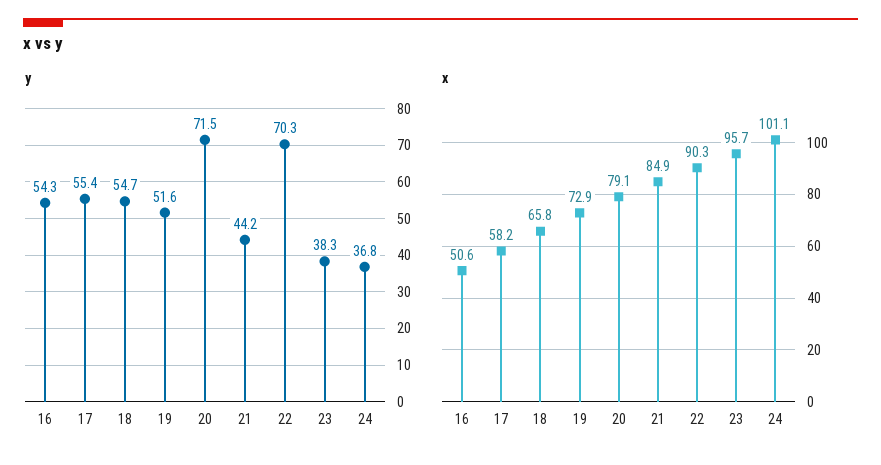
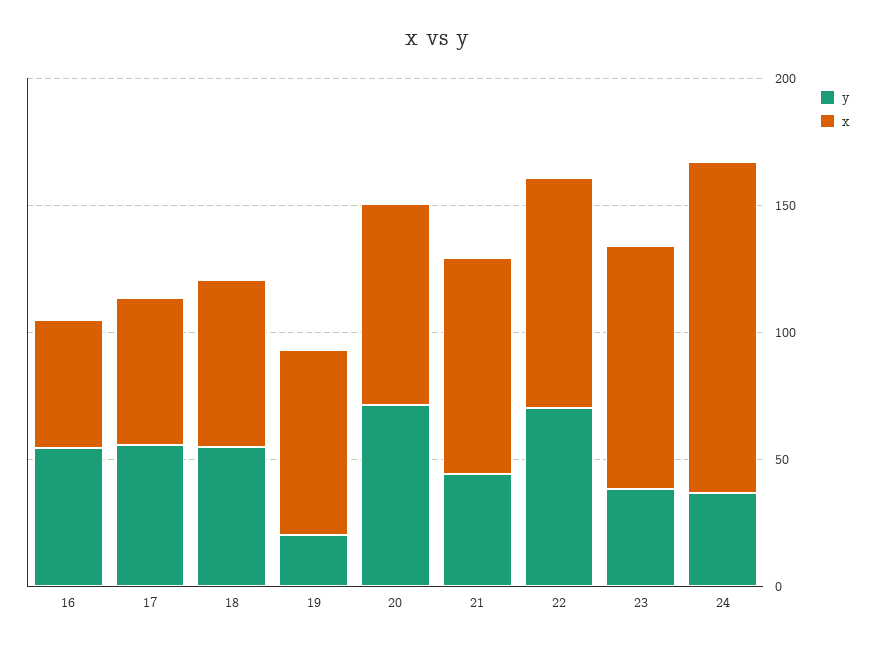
  {
    "y": {
      "16": 54.3,
      "17": 55.4,
      "18": 54.7,
-     "19": 51.6,
+     "19": 20,
      "20": 71.5,
      "21": 44.2,
      "22": 70.3,
      "23": 38.3,
      "24": 36.8
    },
    "x": {
      "16": 50.6,
      "17": 58.2,
      "18": 65.8,
      "19": 72.9,
      "20": 79.1,
      "21": 84.9,
      "22": 90.3,
      "23": 95.7,
-     "24": 101.1
+     "24": 130
    }
  }

